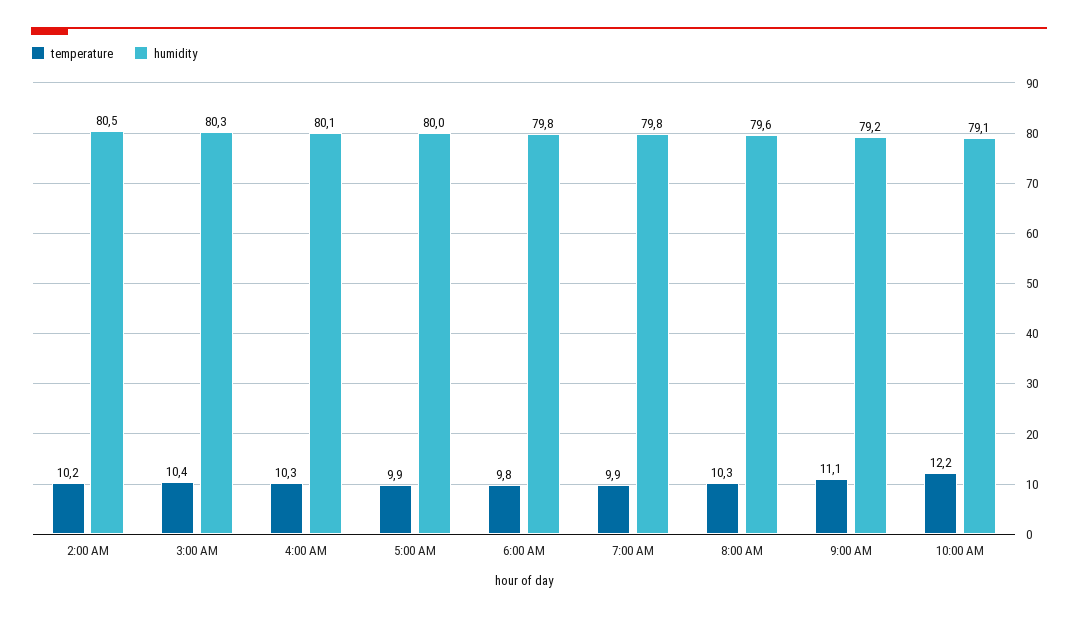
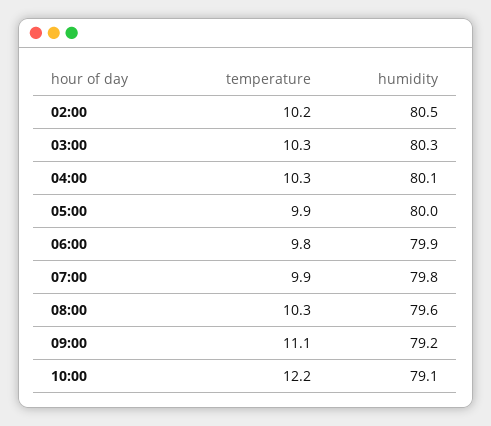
  {
    "temperature": {
      "2:00 AM": 10.2,
-     "3:00 AM": 10.4,
+     "3:00 AM": 10.3,
      "4:00 AM": 10.3,
      "5:00 AM": 9.9,
      "6:00 AM": 9.8,
      "7:00 AM": 9.9,
      "8:00 AM": 10.3,
      "9:00 AM": 11.1,
      "10:00 AM": 12.2
    },
    "humidity": {
      "2:00 AM": 80.5,
      "3:00 AM": 80.3,
      "4:00 AM": 80.1,
      "5:00 AM": 80,
-     "6:00 AM": 79.8,
+     "6:00 AM": 79.9,
      "7:00 AM": 79.8,
      "8:00 AM": 79.6,
      "9:00 AM": 79.2,
      "10:00 AM": 79.1
    }
  }

